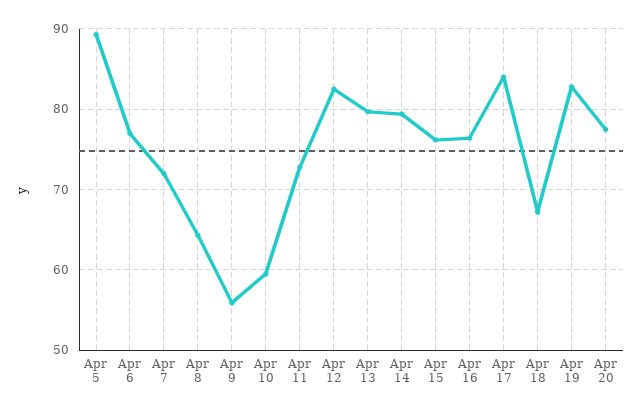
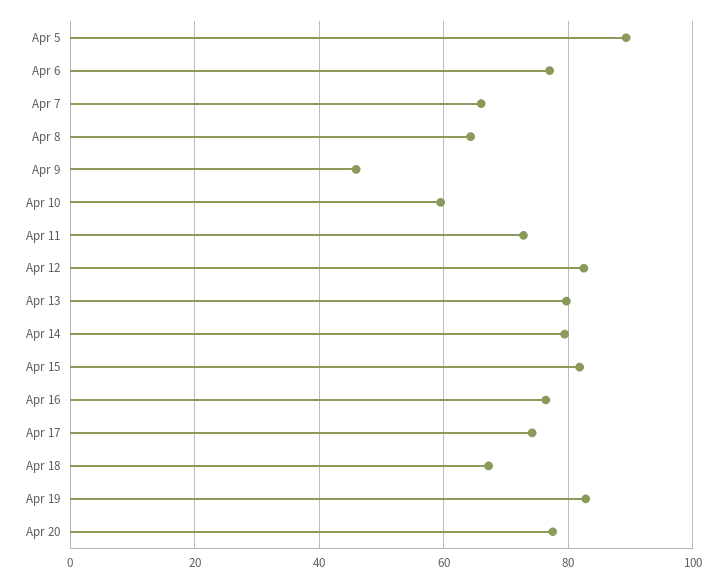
  {
    "Apr 5": 89,
    "Apr 6": 77,
-   "Apr 7": 72,
+   "Apr 7": 66,
    "Apr 8": 64,
-   "Apr 9": 56,
+   "Apr 9": 46,
    "Apr 10": 60,
    "Apr 11": 73,
    "Apr 12": 83,
    "Apr 13": 80,
    "Apr 14": 79,
-   "Apr 15": 76,
+   "Apr 15": 82,
    "Apr 16": 76,
-   "Apr 17": 84,
+   "Apr 17": 74,
    "Apr 18": 67,
    "Apr 19": 83,
    "Apr 20": 78
  }

